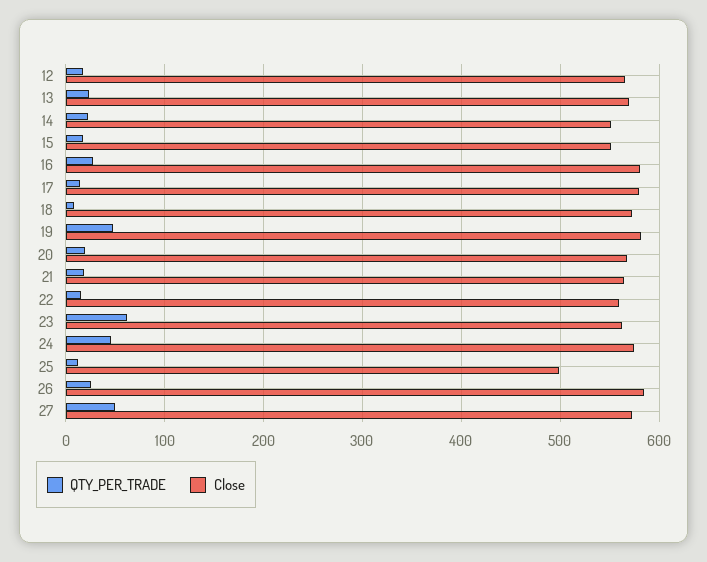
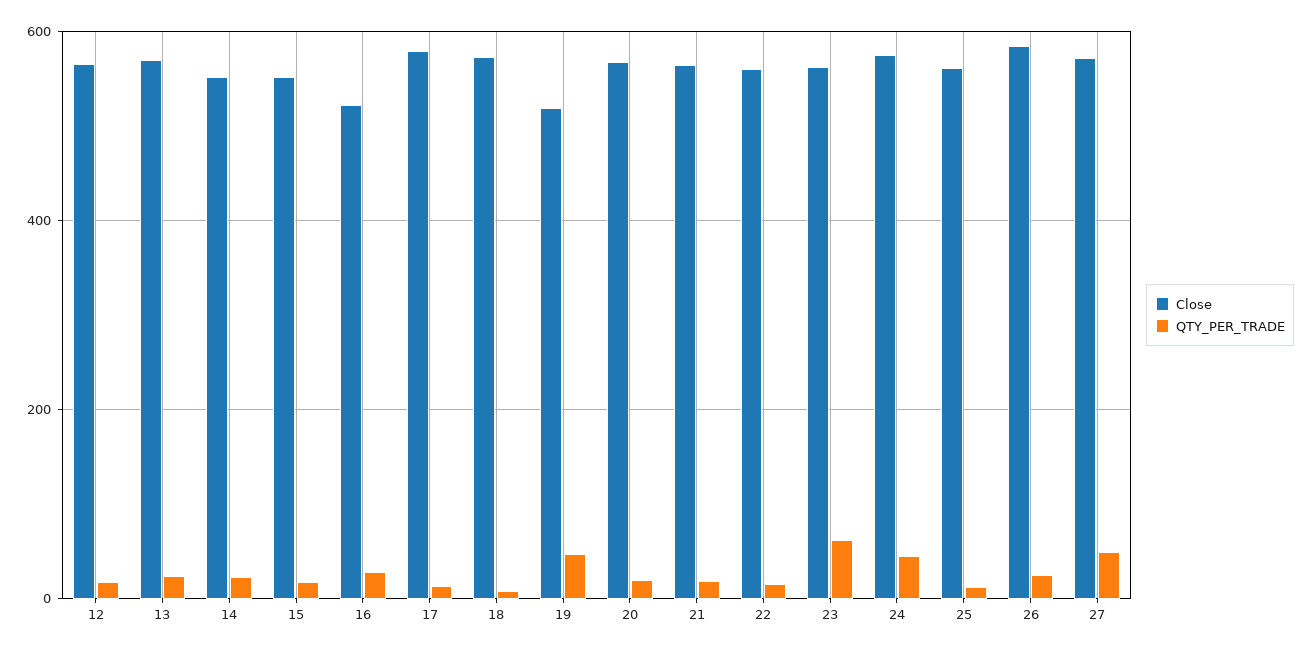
  {
    "QTY_PER_TRADE": {
      "12": 20,
      "13": 20,
      "14": 20,
      "15": 20,
      "16": 30,
      "17": 10,
      "18": 10,
      "19": 50,
      "20": 20,
      "21": 20,
      "22": 10,
      "23": 60,
      "24": 50,
      "25": 10,
      "26": 30,
      "27": 50
    },
    "Close": {
      "12": 570,
      "13": 570,
      "14": 550,
      "15": 550,
-     "16": 580,
+     "16": 520,
      "17": 580,
      "18": 570,
-     "19": 580,
+     "19": 520,
      "20": 570,
      "21": 560,
      "22": 560,
      "23": 560,
      "24": 570,
-     "25": 500,
+     "25": 560,
      "26": 580,
      "27": 570
    }
  }

